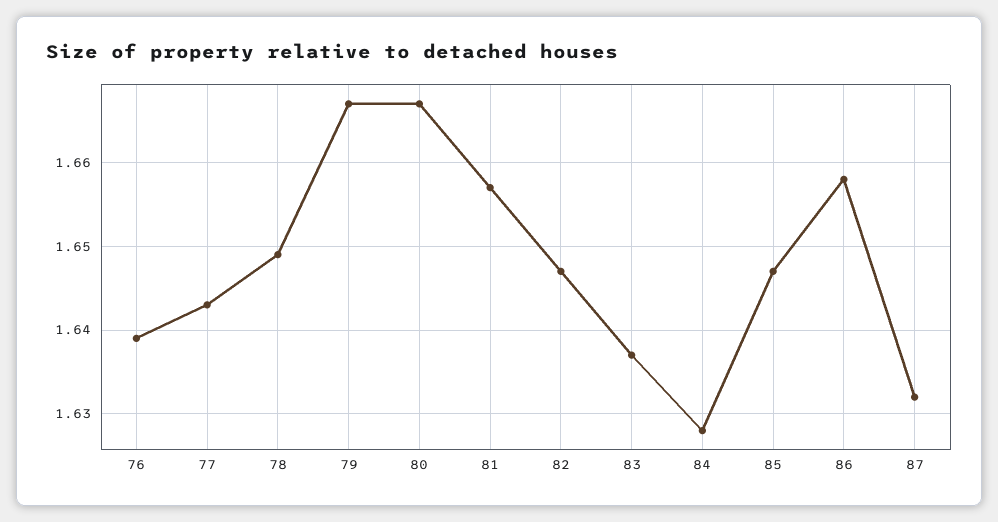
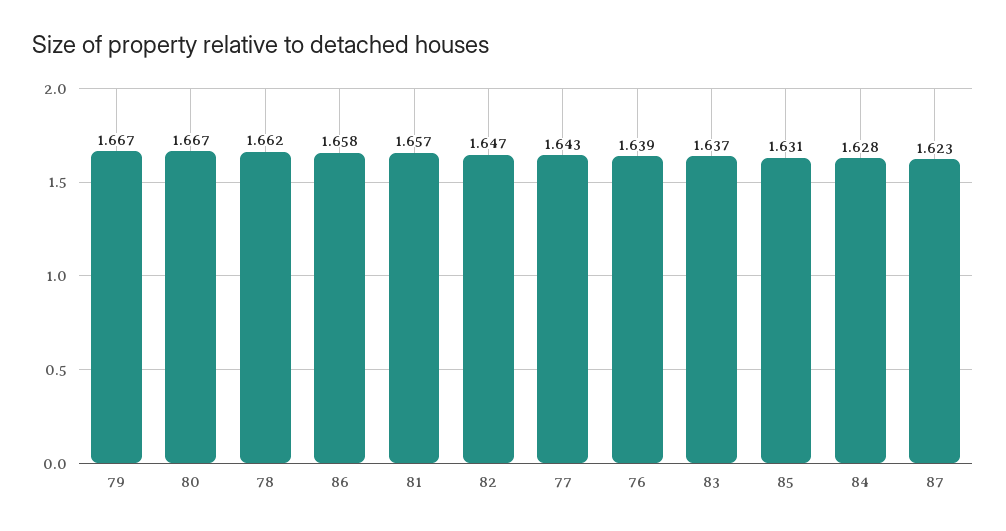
  {
    "76": 1.639,
    "77": 1.643,
-   "78": 1.649,
+   "78": 1.662,
    "79": 1.667,
    "80": 1.667,
    "81": 1.657,
    "82": 1.647,
    "83": 1.637,
    "84": 1.628,
-   "85": 1.647,
+   "85": 1.631,
    "86": 1.658,
-   "87": 1.632
+   "87": 1.623
  }

